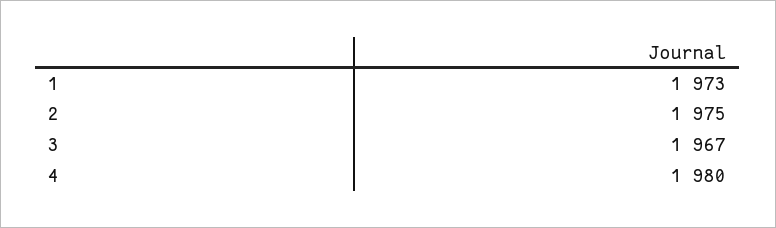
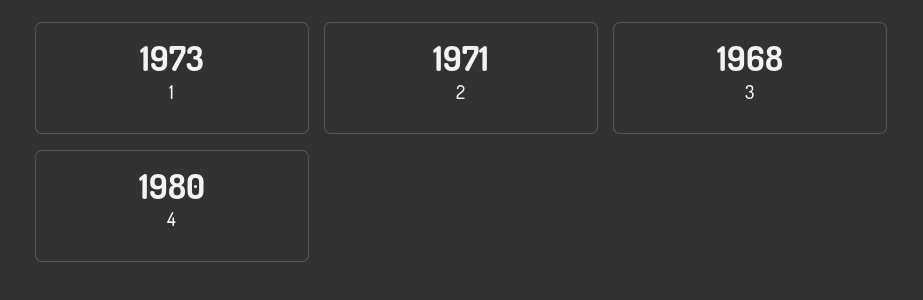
  {
    "1": 1973,
-   "2": 1975,
+   "2": 1971,
-   "3": 1967,
+   "3": 1968,
    "4": 1980
  }

